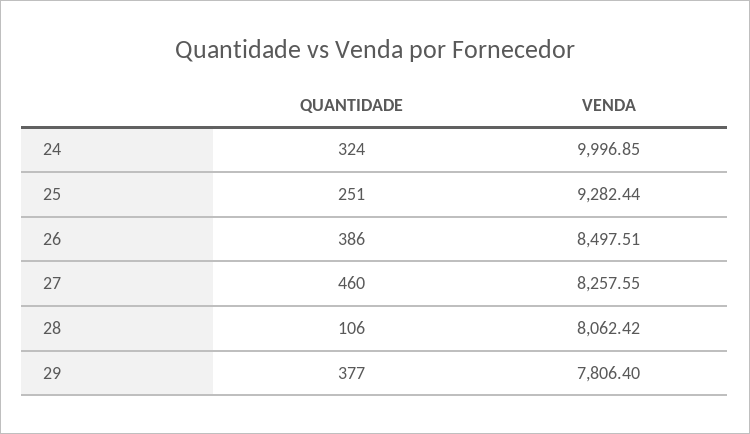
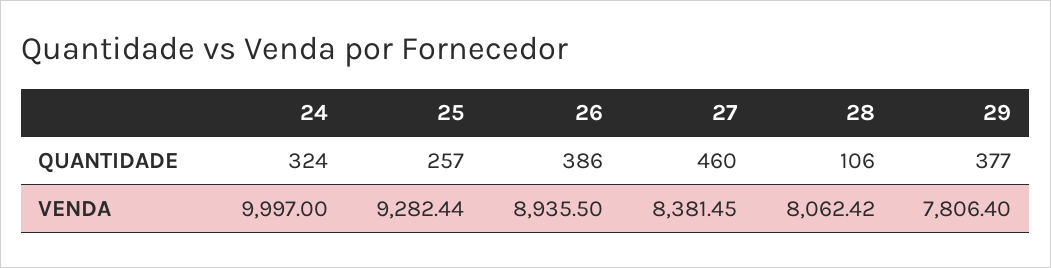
  {
    "QUANTIDADE": {
      "24": 324,
-     "25": 251,
+     "25": 257,
      "26": 386,
      "27": 460,
      "28": 106,
      "29": 377
    },
    "VENDA": {
-     "24": 9996.85,
+     "24": 9997,
      "25": 9282.44,
-     "26": 8497.51,
+     "26": 8935.5,
-     "27": 8257.55,
+     "27": 8381.45,
      "28": 8062.42,
      "29": 7806.4
    }
  }

